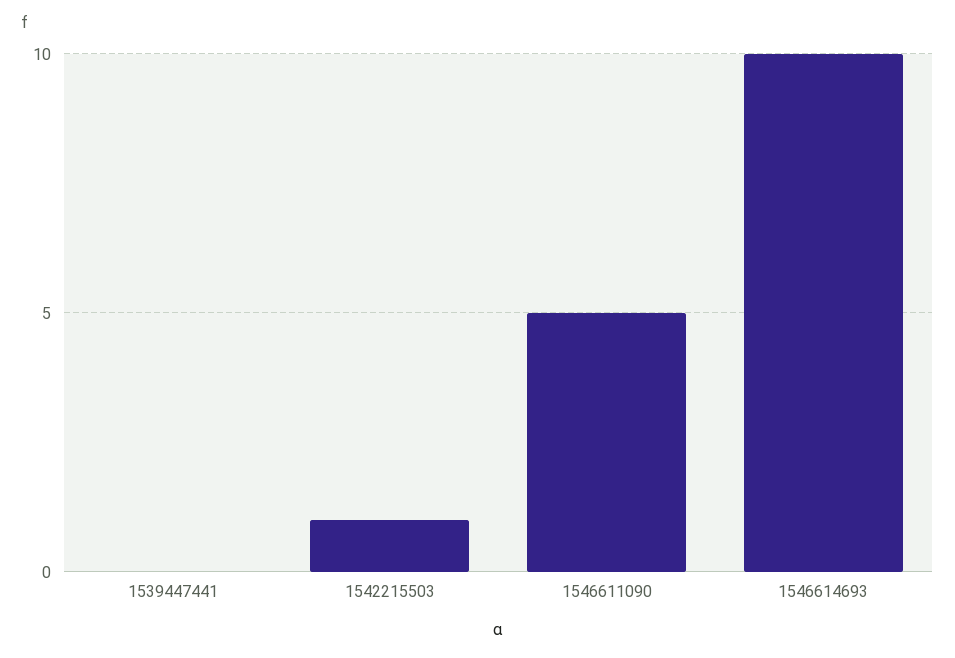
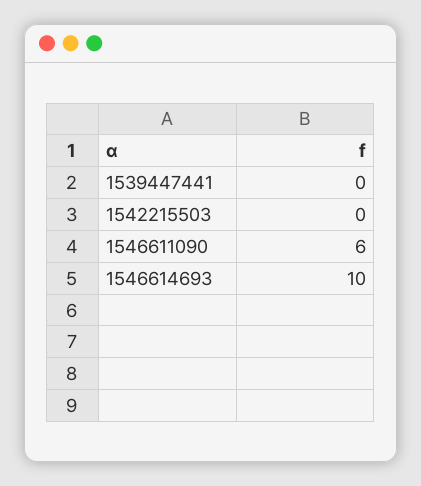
  {
    "1539447441": 0,
-   "1542215503": 1,
+   "1542215503": 0,
-   "1546611090": 5,
+   "1546611090": 6,
    "1546614693": 10
  }

